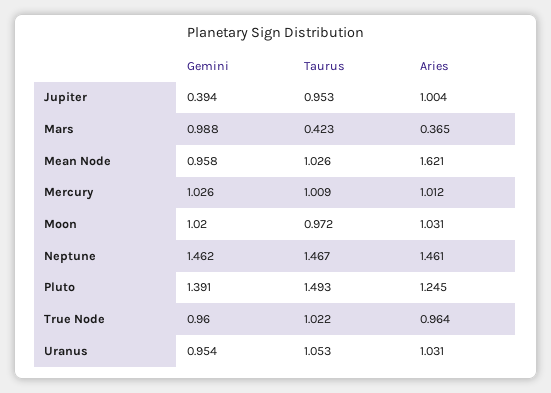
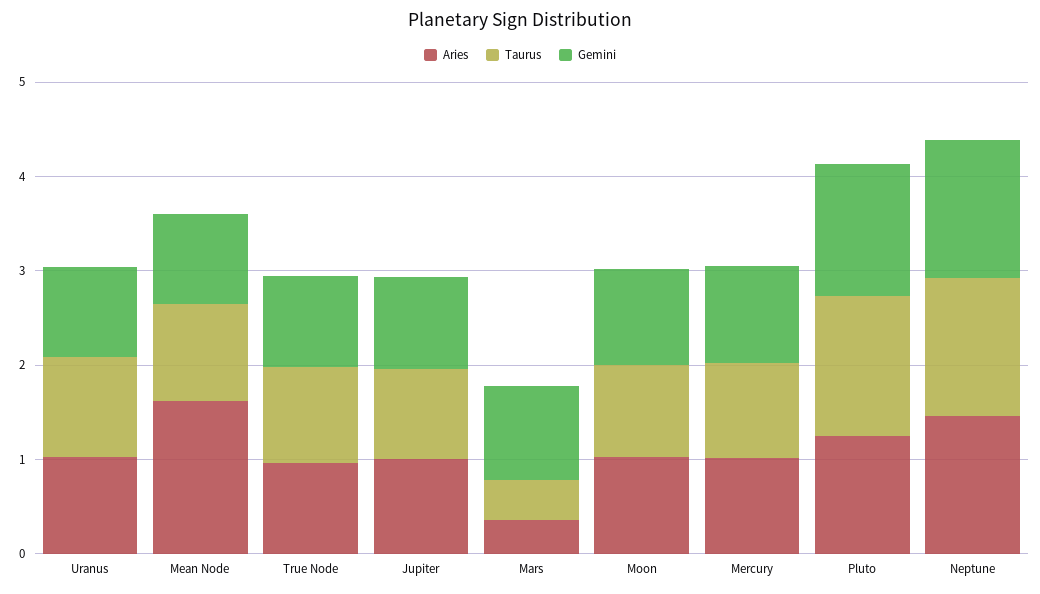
  {
    "Gemini": {
-     "Jupiter": 0.394,
+     "Jupiter": 1,
      "Mars": 0.988,
      "Mean Node": 0.958,
      "Mercury": 1.026,
      "Moon": 1.02,
      "Neptune": 1.462,
      "Pluto": 1.391,
      "True Node": 0.96,
      "Uranus": 0.954
    },
    "Taurus": {
      "Jupiter": 0.953,
      "Mars": 0.423,
      "Mean Node": 1.026,
      "Mercury": 1.009,
      "Moon": 0.972,
      "Neptune": 1.467,
      "Pluto": 1.493,
      "True Node": 1.022,
      "Uranus": 1.053
    },
    "Aries": {
      "Jupiter": 1.004,
      "Mars": 0.365,
      "Mean Node": 1.621,
      "Mercury": 1.012,
      "Moon": 1.031,
      "Neptune": 1.461,
      "Pluto": 1.245,
      "True Node": 0.964,
      "Uranus": 1.031
    }
  }

